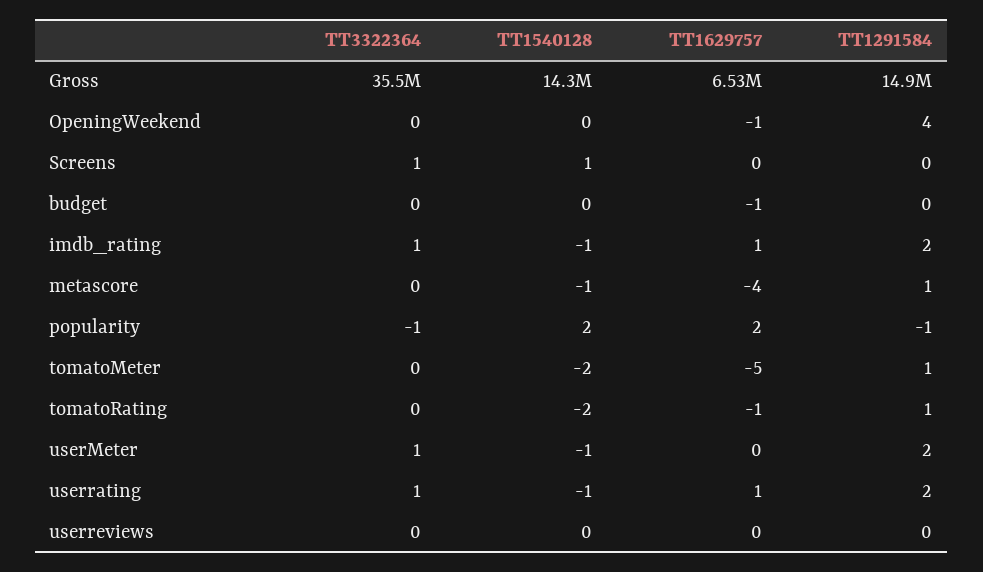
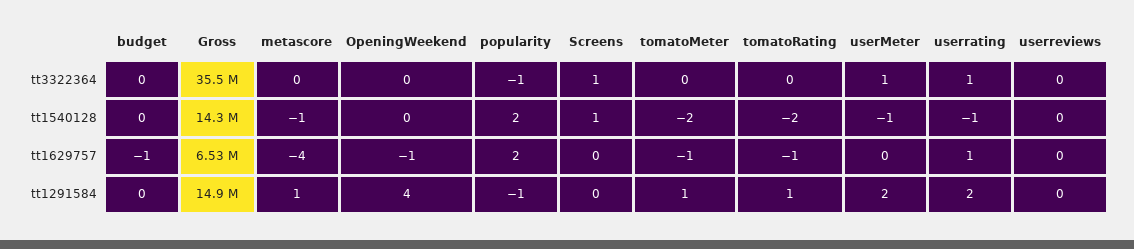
  {
    "TT3322364": {
      "Gross": 35500000,
      "OpeningWeekend": 0,
      "Screens": 1,
      "budget": 0,
-     "imdb_rating": 1,
      "metascore": 0,
      "popularity": -1,
      "tomatoMeter": 0,
      "tomatoRating": 0,
      "userMeter": 1,
      "userrating": 1,
      "userreviews": 0
    },
    "TT1540128": {
      "Gross": 14300000,
      "OpeningWeekend": 0,
      "Screens": 1,
      "budget": 0,
-     "imdb_rating": -1,
      "metascore": -1,
      "popularity": 2,
      "tomatoMeter": -2,
      "tomatoRating": -2,
      "userMeter": -1,
      "userrating": -1,
      "userreviews": 0
    },
    "TT1629757": {
      "Gross": 6530000,
      "OpeningWeekend": -1,
      "Screens": 0,
      "budget": -1,
-     "imdb_rating": 1,
      "metascore": -4,
      "popularity": 2,
-     "tomatoMeter": -5,
+     "tomatoMeter": -1,
      "tomatoRating": -1,
      "userMeter": 0,
      "userrating": 1,
      "userreviews": 0
    },
    "TT1291584": {
      "Gross": 14900000,
      "OpeningWeekend": 4,
      "Screens": 0,
      "budget": 0,
-     "imdb_rating": 2,
      "metascore": 1,
      "popularity": -1,
      "tomatoMeter": 1,
      "tomatoRating": 1,
      "userMeter": 2,
      "userrating": 2,
      "userreviews": 0
    }
  }

